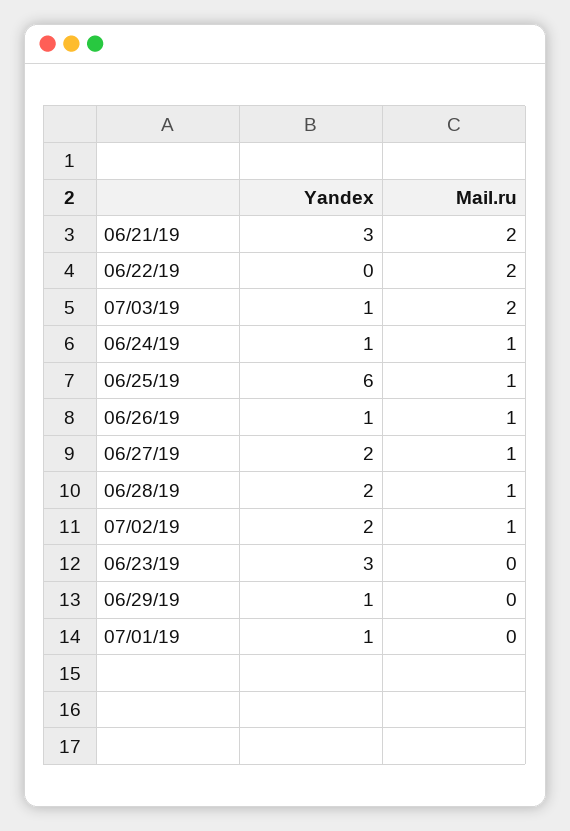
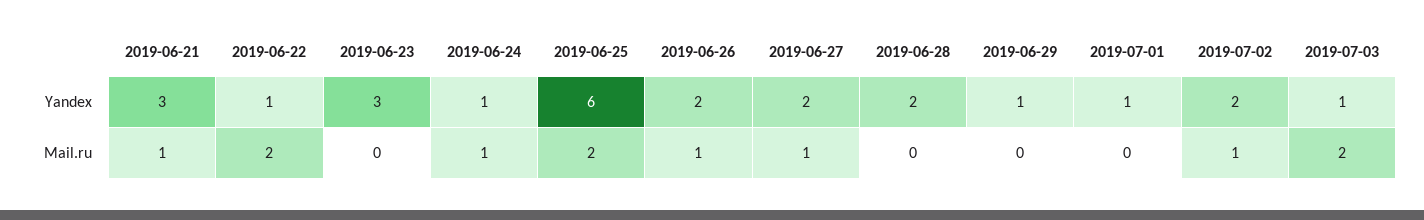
  {
    "Yandex": {
      "06/21/19": 3,
-     "06/22/19": 0,
+     "06/22/19": 1,
      "07/03/19": 1,
      "06/24/19": 1,
      "06/25/19": 6,
-     "06/26/19": 1,
+     "06/26/19": 2,
      "06/27/19": 2,
      "06/28/19": 2,
      "07/02/19": 2,
      "06/23/19": 3,
      "06/29/19": 1,
      "07/01/19": 1
    },
    "Mail.ru": {
-     "06/21/19": 2,
+     "06/21/19": 1,
      "06/22/19": 2,
      "07/03/19": 2,
      "06/24/19": 1,
-     "06/25/19": 1,
+     "06/25/19": 2,
      "06/26/19": 1,
      "06/27/19": 1,
-     "06/28/19": 1,
+     "06/28/19": 0,
      "07/02/19": 1,
      "06/23/19": 0,
      "06/29/19": 0,
      "07/01/19": 0
    }
  }

